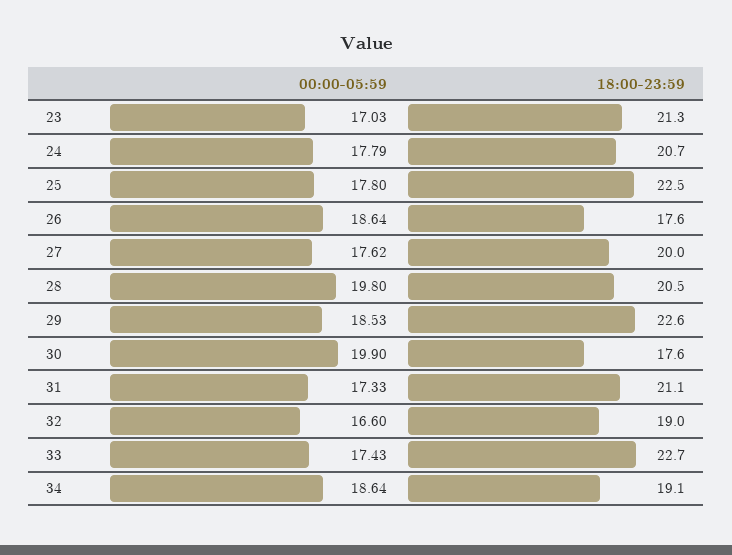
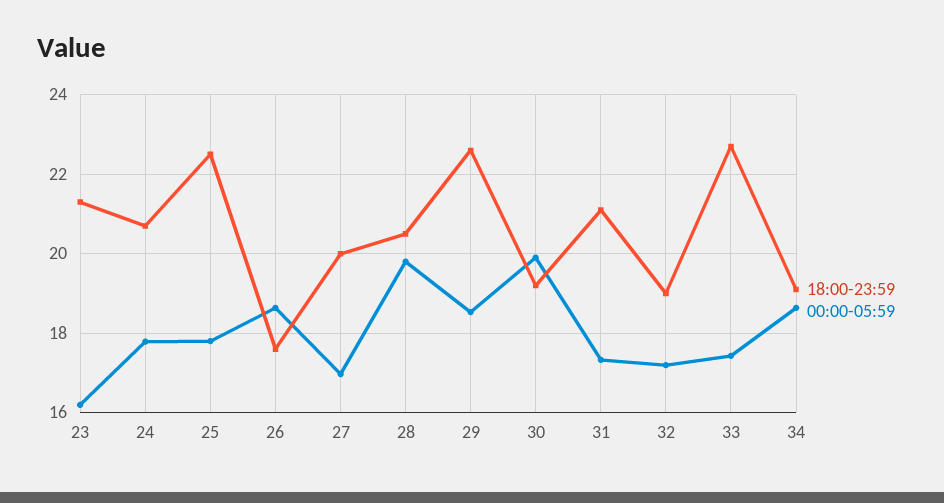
  {
    "00:00-05:59": {
-     "23": 17.03,
+     "23": 16.2,
      "24": 17.79,
      "25": 17.8,
      "26": 18.64,
-     "27": 17.62,
+     "27": 17,
      "28": 19.8,
      "29": 18.53,
      "30": 19.9,
      "31": 17.33,
-     "32": 16.6,
+     "32": 17.2,
      "33": 17.43,
      "34": 18.64
    },
    "18:00-23:59": {
      "23": 21.3,
      "24": 20.7,
      "25": 22.5,
      "26": 17.6,
      "27": 20,
      "28": 20.5,
      "29": 22.6,
-     "30": 17.6,
+     "30": 19.2,
      "31": 21.1,
      "32": 19,
      "33": 22.7,
      "34": 19.1
    }
  }

